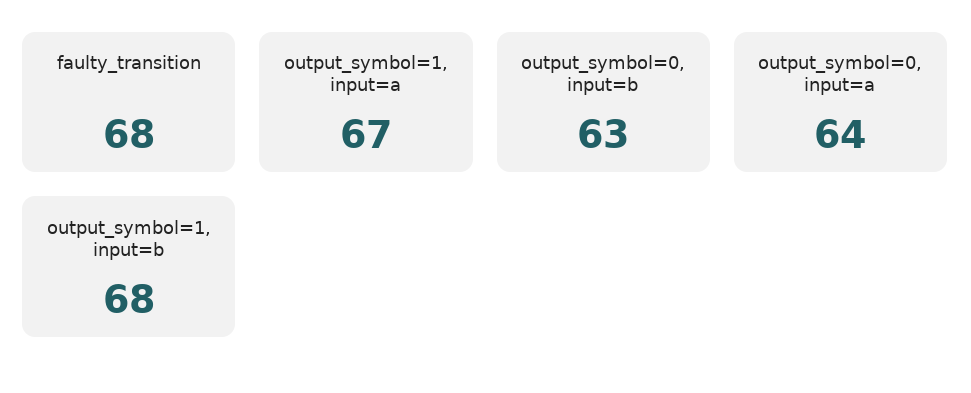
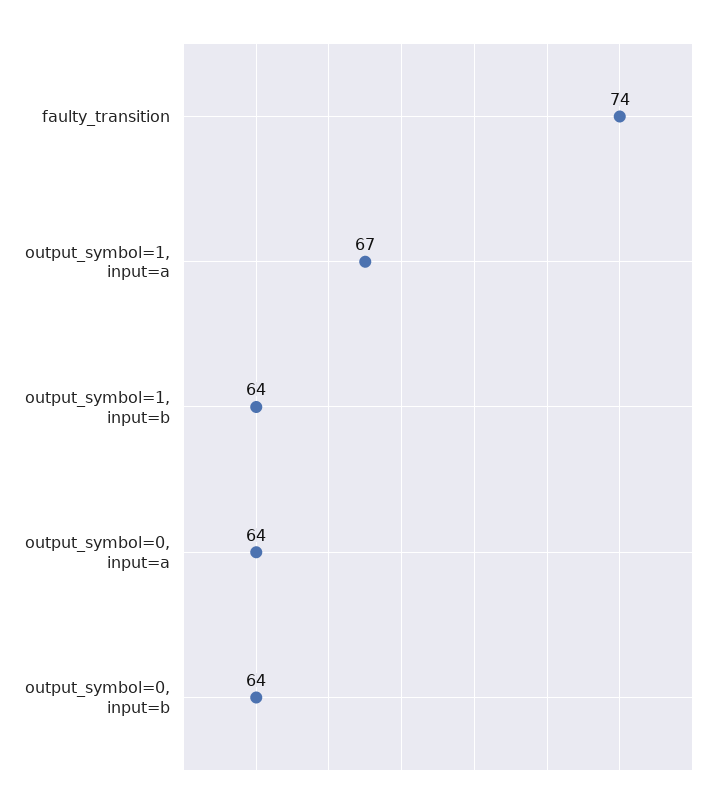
  {
-   "faulty_transition": 68,
+   "faulty_transition": 74,
    "output_symbol=1, input=a": 67,
-   "output_symbol=0, input=b": 63,
+   "output_symbol=0, input=b": 64,
    "output_symbol=0, input=a": 64,
-   "output_symbol=1, input=b": 68
+   "output_symbol=1, input=b": 64
  }

